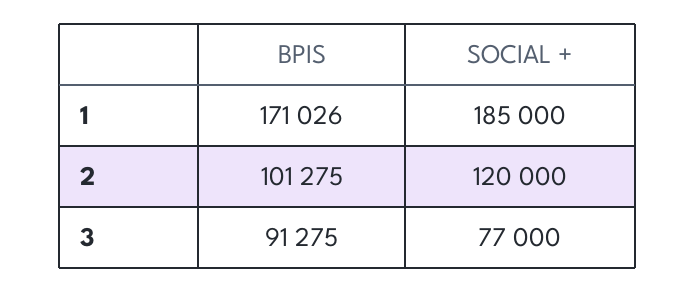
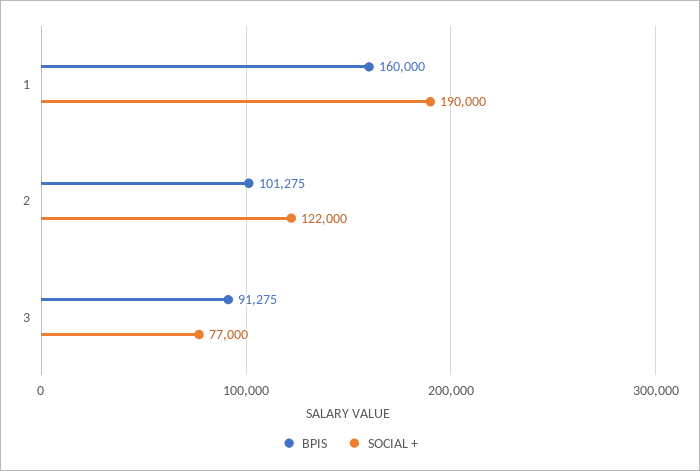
  {
    "BPIS": {
-     "1": 171026,
+     "1": 160000,
      "2": 101275,
      "3": 91275
    },
    "SOCIAL +": {
-     "1": 185000,
+     "1": 190000,
-     "2": 120000,
+     "2": 122000,
      "3": 77000
    }
  }

